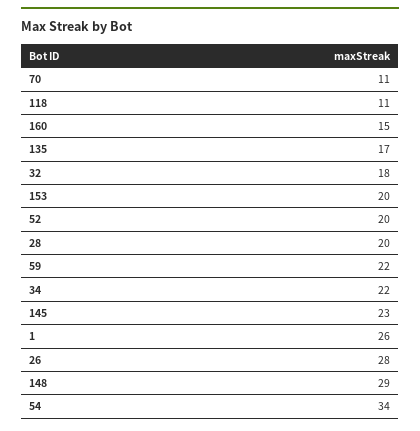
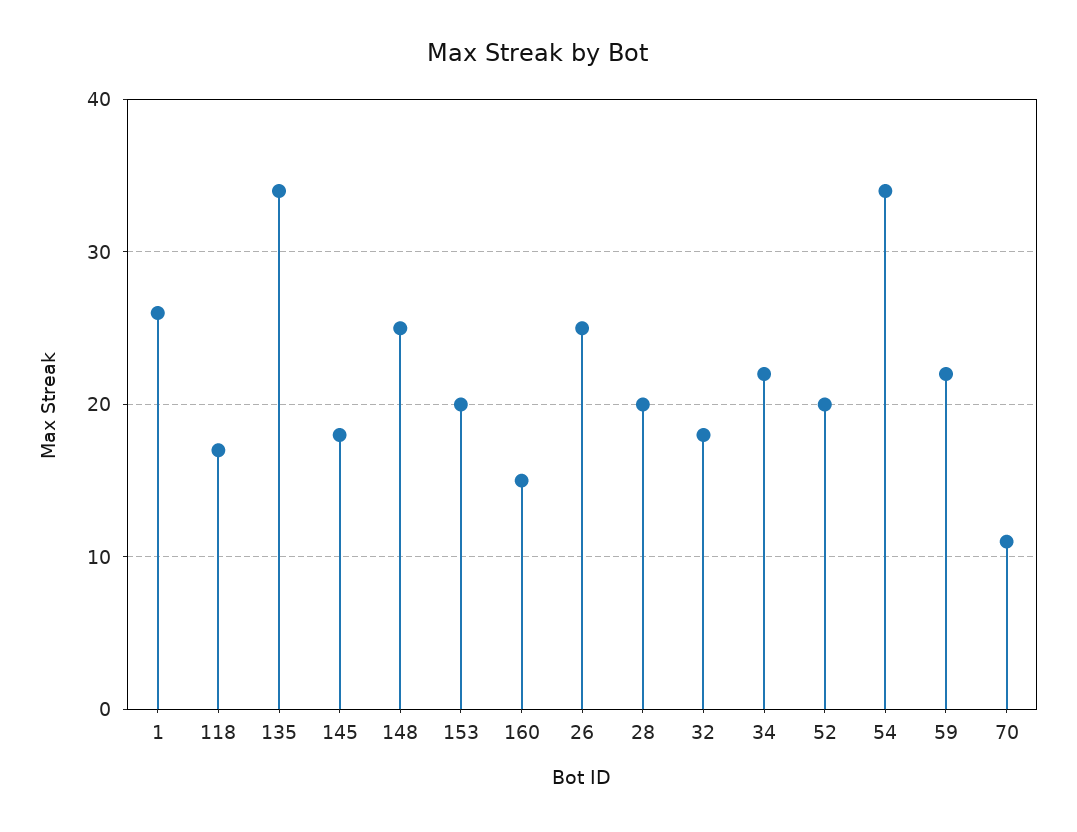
  {
    "70": 11,
-   "118": 11,
+   "118": 17,
    "160": 15,
-   "135": 17,
+   "135": 34,
    "32": 18,
    "153": 20,
    "52": 20,
    "28": 20,
    "59": 22,
    "34": 22,
-   "145": 23,
+   "145": 18,
    "1": 26,
-   "26": 28,
+   "26": 25,
-   "148": 29,
+   "148": 25,
    "54": 34
  }

